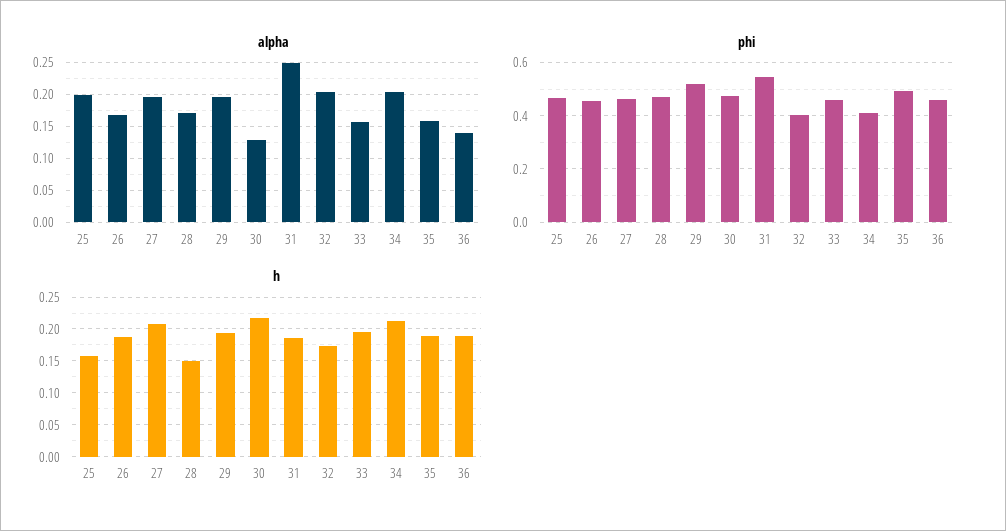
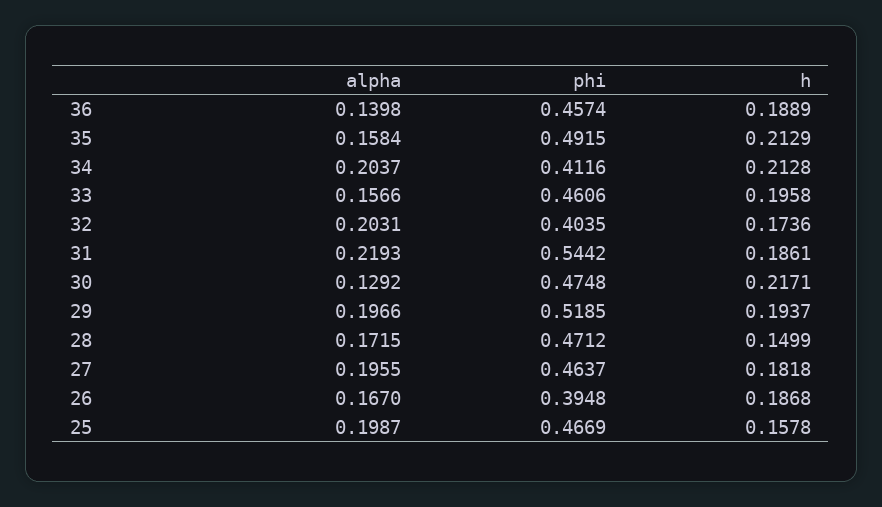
  {
    "alpha": {
      "25": 0.1987,
      "26": 0.167,
      "27": 0.1955,
      "28": 0.1715,
      "29": 0.1966,
      "30": 0.1292,
-     "31": 0.25,
+     "31": 0.2193,
      "32": 0.2031,
      "33": 0.1566,
      "34": 0.2037,
      "35": 0.1584,
      "36": 0.1398
    },
    "phi": {
      "25": 0.4669,
-     "26": 0.45,
+     "26": 0.3948,
      "27": 0.4637,
      "28": 0.4712,
      "29": 0.5185,
      "30": 0.4748,
      "31": 0.5442,
      "32": 0.4035,
      "33": 0.4606,
      "34": 0.4116,
      "35": 0.4915,
      "36": 0.4574
    },
    "h": {
      "25": 0.1578,
      "26": 0.1868,
-     "27": 0.21,
+     "27": 0.1818,
      "28": 0.1499,
      "29": 0.1937,
      "30": 0.2171,
      "31": 0.1861,
      "32": 0.1736,
      "33": 0.1958,
      "34": 0.2128,
-     "35": 0.19,
+     "35": 0.2129,
      "36": 0.1889
    }
  }

